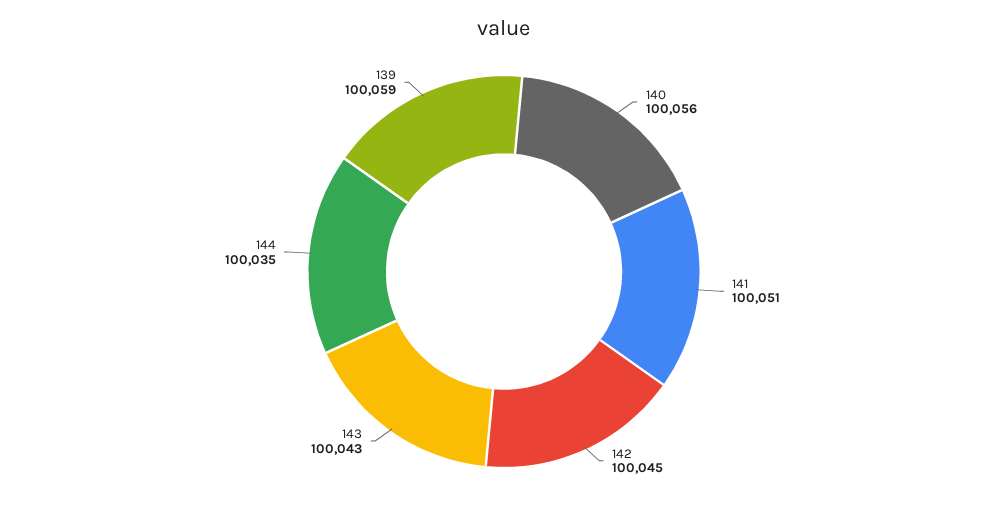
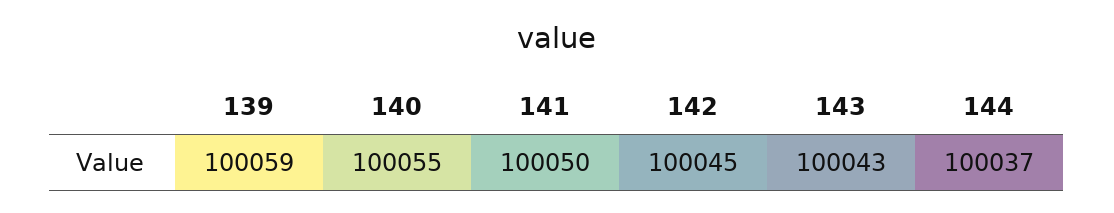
  {
-   "140": 100056,
+   "140": 100055,
-   "141": 100051,
+   "141": 100050,
    "142": 100045,
    "143": 100043,
-   "144": 100035,
+   "144": 100037,
    "139": 100059
  }

